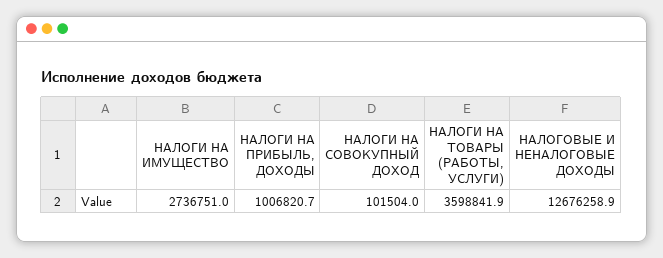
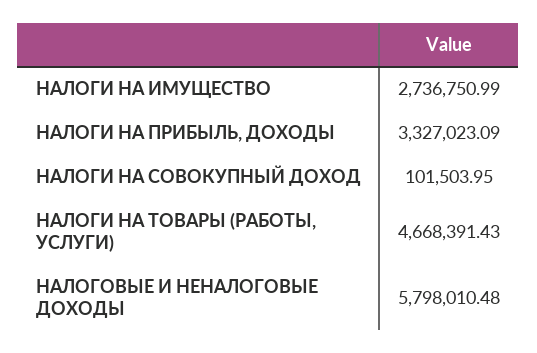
  {
    "НАЛОГИ НА ИМУЩЕСТВО": 2736750.99,
-   "НАЛОГИ НА ПРИБЫЛЬ, ДОХОДЫ": 1006820.7,
+   "НАЛОГИ НА ПРИБЫЛЬ, ДОХОДЫ": 3327023.09,
    "НАЛОГИ НА СОВОКУПНЫЙ ДОХОД": 101503.95,
-   "НАЛОГИ НА ТОВАРЫ (РАБОТЫ, УСЛУГИ)": 3598841.9,
+   "НАЛОГИ НА ТОВАРЫ (РАБОТЫ, УСЛУГИ)": 4668391.43,
-   "НАЛОГОВЫЕ И НЕНАЛОГОВЫЕ ДОХОДЫ": 12676258.9
+   "НАЛОГОВЫЕ И НЕНАЛОГОВЫЕ ДОХОДЫ": 5798010.48
  }

